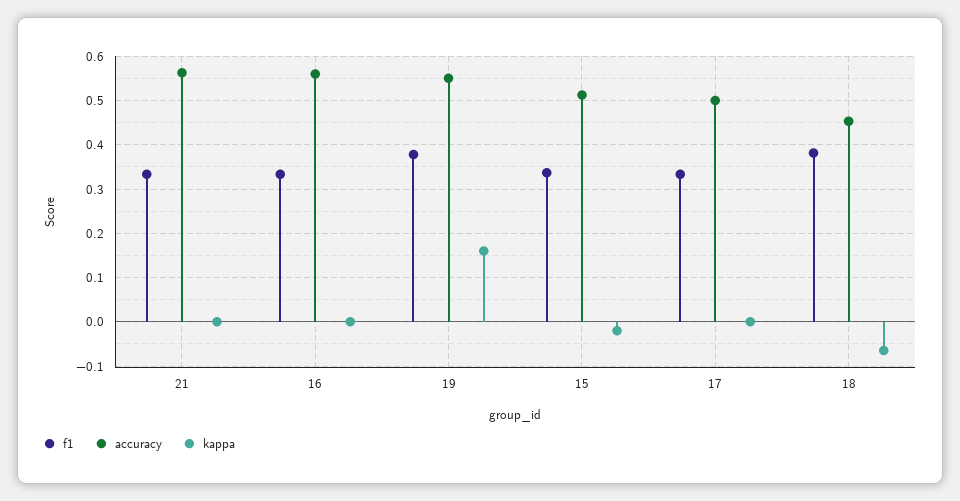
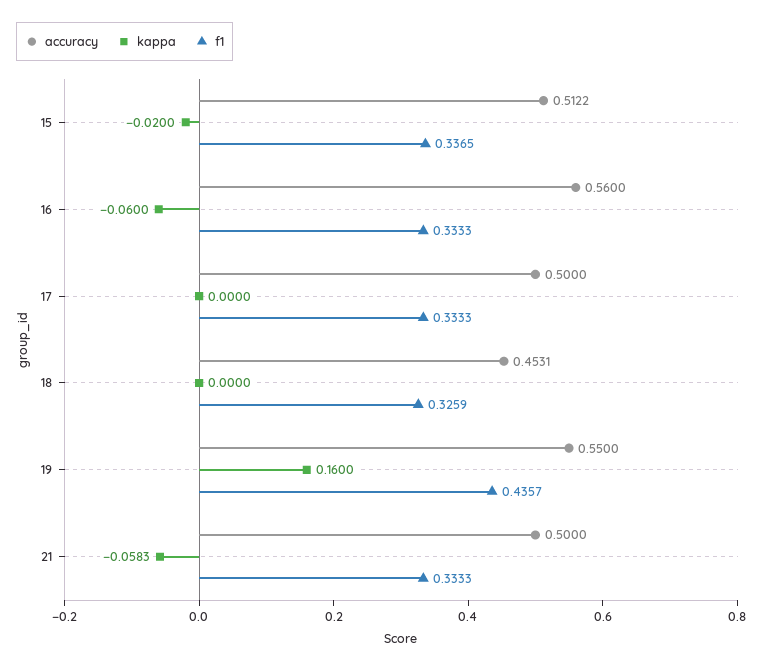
  {
    "f1": {
      "21": 0.3333,
      "16": 0.3333,
-     "19": 0.38,
+     "19": 0.4357,
      "15": 0.3365,
      "17": 0.3333,
-     "18": 0.38
+     "18": 0.3259
    },
    "accuracy": {
-     "21": 0.56,
+     "21": 0.5,
      "16": 0.56,
      "19": 0.55,
      "15": 0.5122,
      "17": 0.5,
      "18": 0.4531
    },
    "kappa": {
-     "21": 0,
+     "21": -0.0583,
-     "16": 0,
+     "16": -0.06,
      "19": 0.16,
      "15": -0.02,
      "17": 0,
-     "18": -0.06
+     "18": 0
    }
  }

